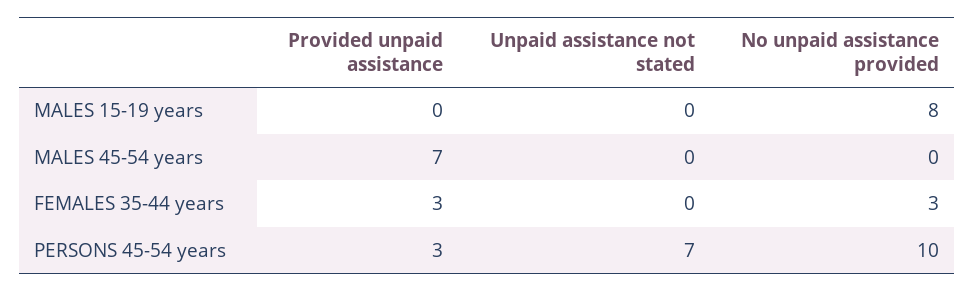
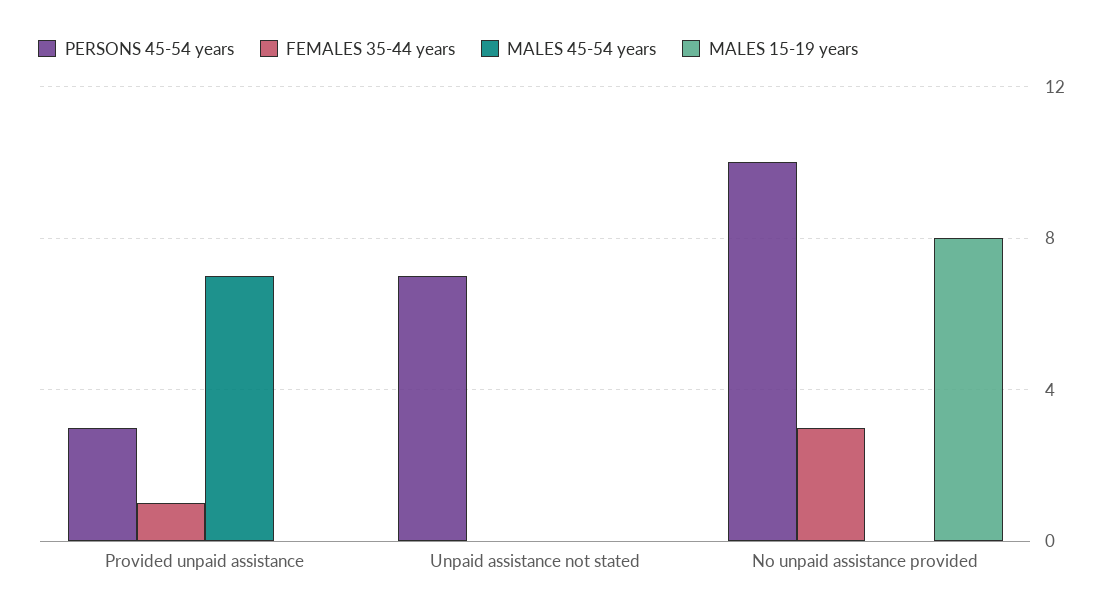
  {
    "MALES 15-19 years": {
      "Provided unpaid assistance": 0,
      "Unpaid assistance not stated": 0,
      "No unpaid assistance provided": 8
    },
    "MALES 45-54 years": {
      "Provided unpaid assistance": 7,
      "Unpaid assistance not stated": 0,
      "No unpaid assistance provided": 0
    },
    "FEMALES 35-44 years": {
-     "Provided unpaid assistance": 3,
+     "Provided unpaid assistance": 1,
      "Unpaid assistance not stated": 0,
      "No unpaid assistance provided": 3
    },
    "PERSONS 45-54 years": {
      "Provided unpaid assistance": 3,
      "Unpaid assistance not stated": 7,
      "No unpaid assistance provided": 10
    }
  }

